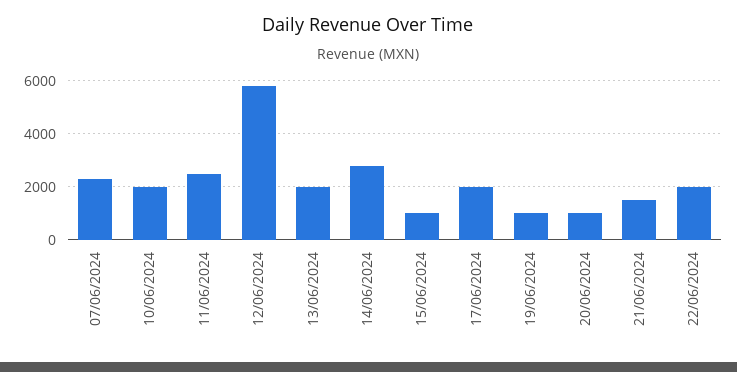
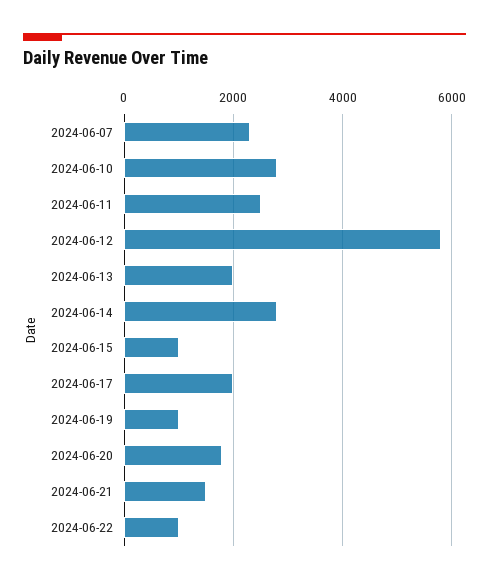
  {
    "07/06/2024": 2400,
-   "10/06/2024": 2000,
+   "10/06/2024": 2800,
    "11/06/2024": 2600,
    "12/06/2024": 5800,
    "13/06/2024": 2000,
    "14/06/2024": 2800,
    "15/06/2024": 1000,
    "17/06/2024": 2000,
    "19/06/2024": 1000,
-   "20/06/2024": 1000,
+   "20/06/2024": 1800,
    "21/06/2024": 1600,
-   "22/06/2024": 2000
+   "22/06/2024": 1000
  }

